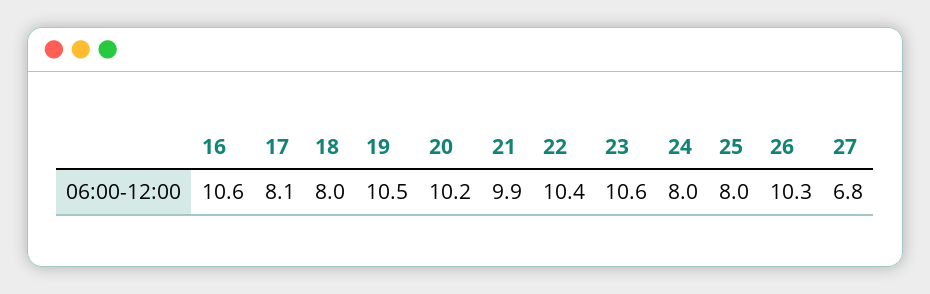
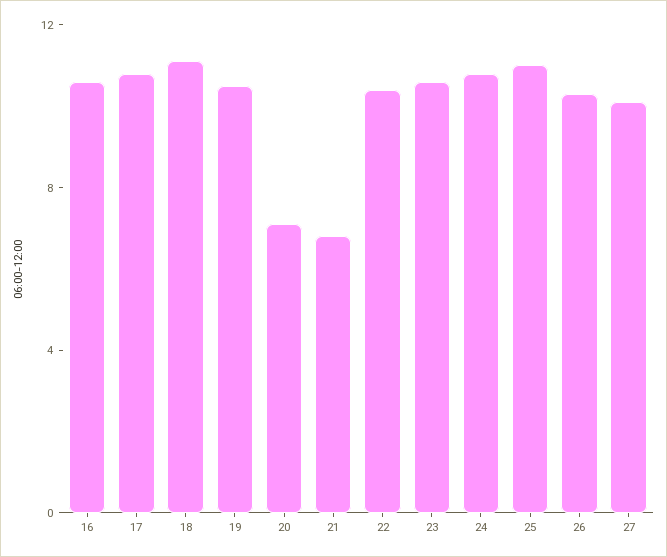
  {
    "16": 10.6,
-   "17": 8.1,
+   "17": 11,
-   "18": 8,
+   "18": 11,
    "19": 10.5,
-   "20": 10.2,
+   "20": 7,
-   "21": 9.9,
+   "21": 7,
    "22": 10.4,
    "23": 10.6,
-   "24": 8,
+   "24": 11,
-   "25": 8,
+   "25": 11,
    "26": 10.3,
-   "27": 6.8
+   "27": 10
  }

